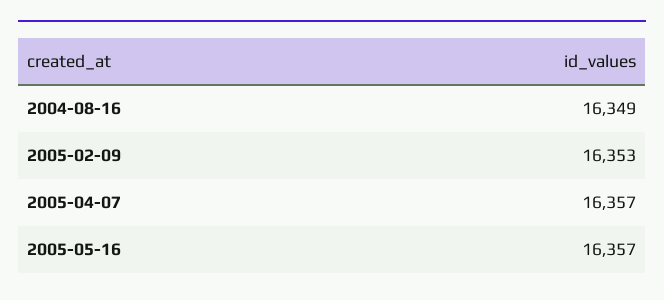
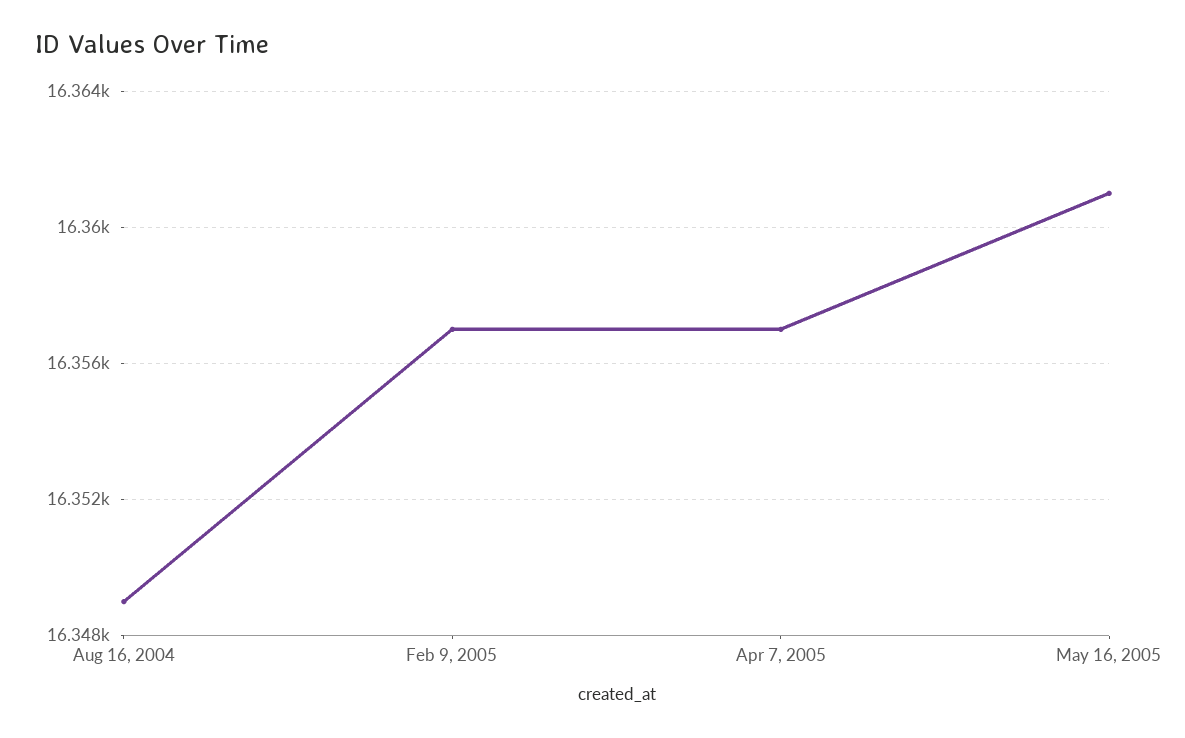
  {
    "2004-08-16": 16349,
-   "2005-02-09": 16353,
+   "2005-02-09": 16357,
    "2005-04-07": 16357,
-   "2005-05-16": 16357
+   "2005-05-16": 16361
  }

